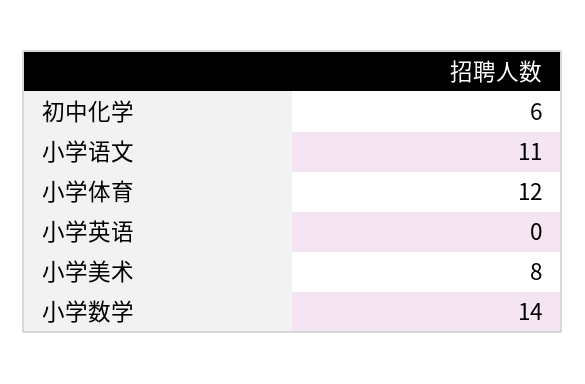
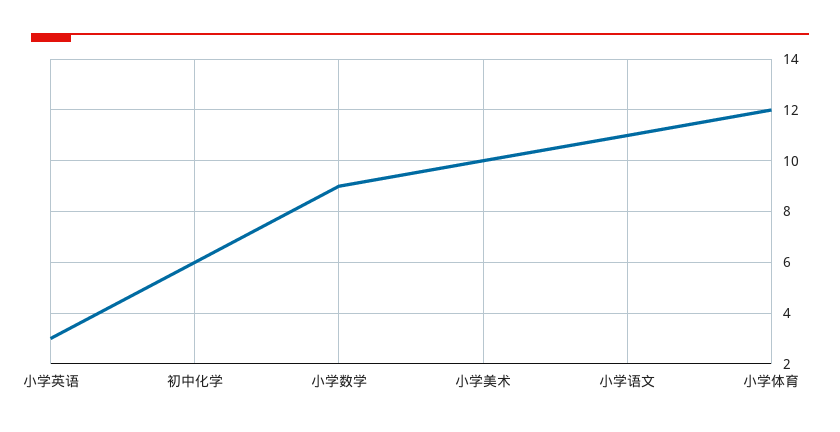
  {
    "初中化学": 6,
    "小学语文": 11,
    "小学体育": 12,
-   "小学英语": 0,
+   "小学英语": 3,
-   "小学美术": 8,
+   "小学美术": 10,
-   "小学数学": 14
+   "小学数学": 9
  }

